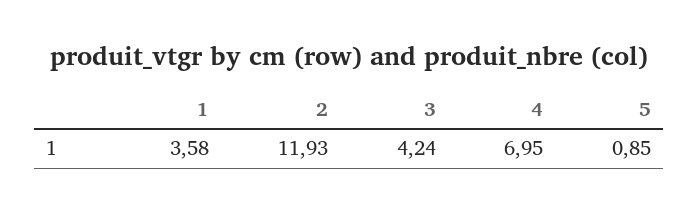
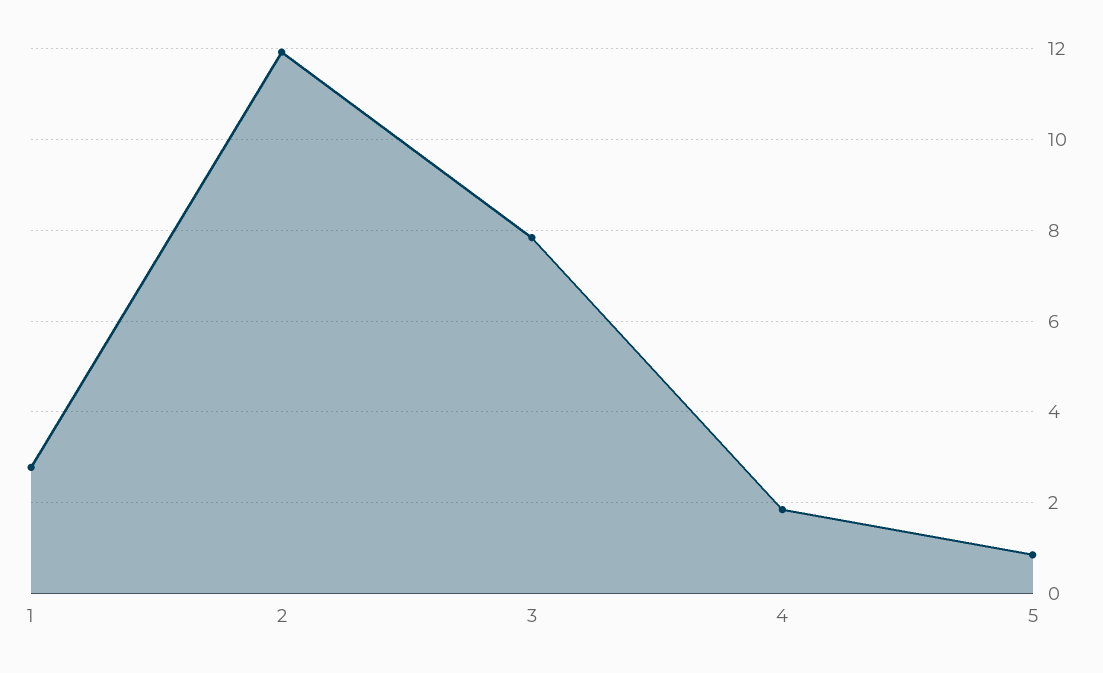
  {
-   "1": 3.58,
+   "1": 2.8,
    "2": 11.93,
-   "3": 4.24,
+   "3": 7.8,
-   "4": 6.95,
+   "4": 1.8,
    "5": 0.85
  }

